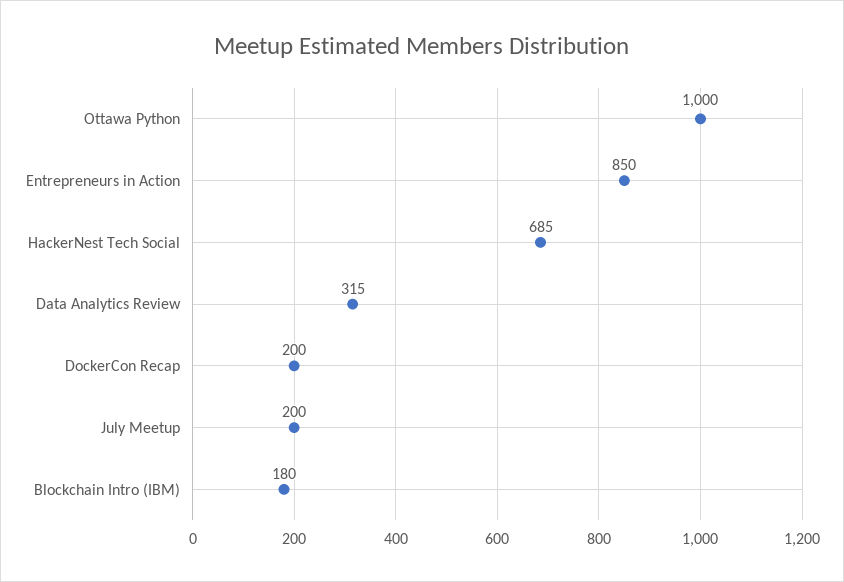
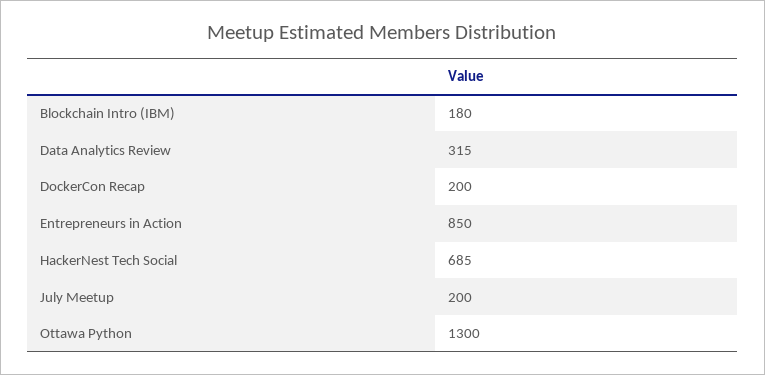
  {
-   "Ottawa Python": 1000,
+   "Ottawa Python": 1300,
    "Entrepreneurs in Action": 850,
    "HackerNest Tech Social": 685,
    "Data Analytics Review": 315,
    "DockerCon Recap": 200,
    "July Meetup": 200,
    "Blockchain Intro (IBM)": 180
  }

